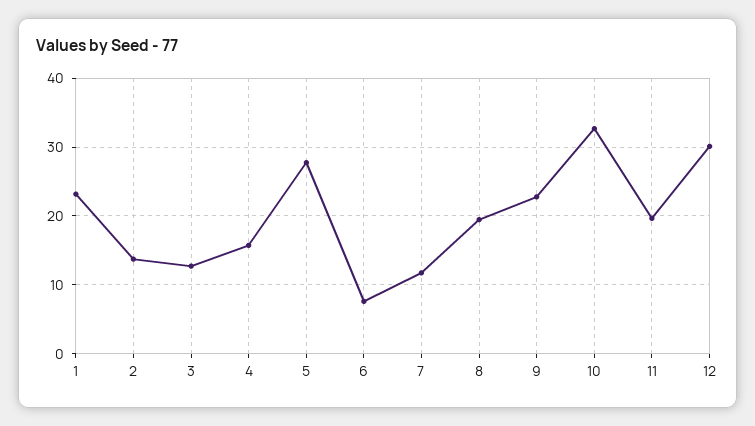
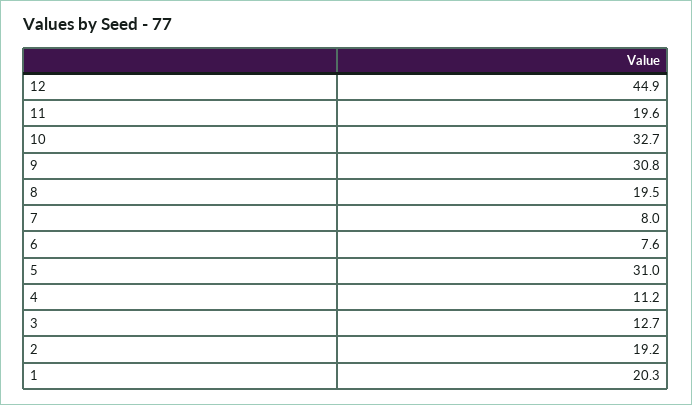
  {
-   "1": 23,
+   "1": 20.3,
-   "2": 14,
+   "2": 19.2,
    "3": 12.7,
-   "4": 16,
+   "4": 11.2,
-   "5": 28,
+   "5": 31,
    "6": 7.6,
-   "7": 12,
+   "7": 8,
    "8": 19.5,
-   "9": 23,
+   "9": 30.8,
    "10": 32.7,
    "11": 19.6,
-   "12": 30
+   "12": 44.9
  }

